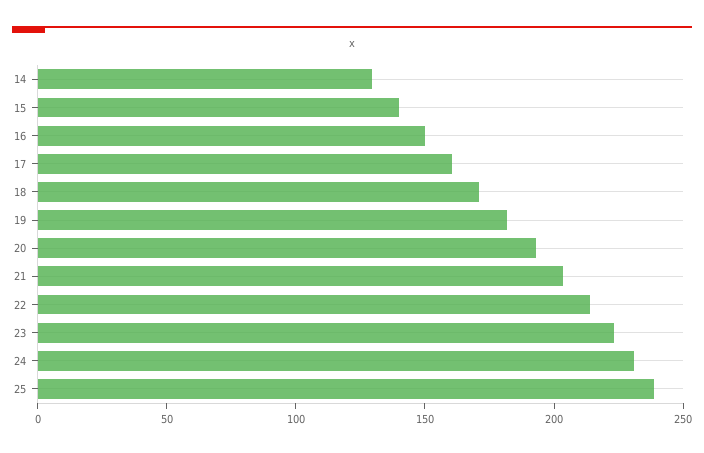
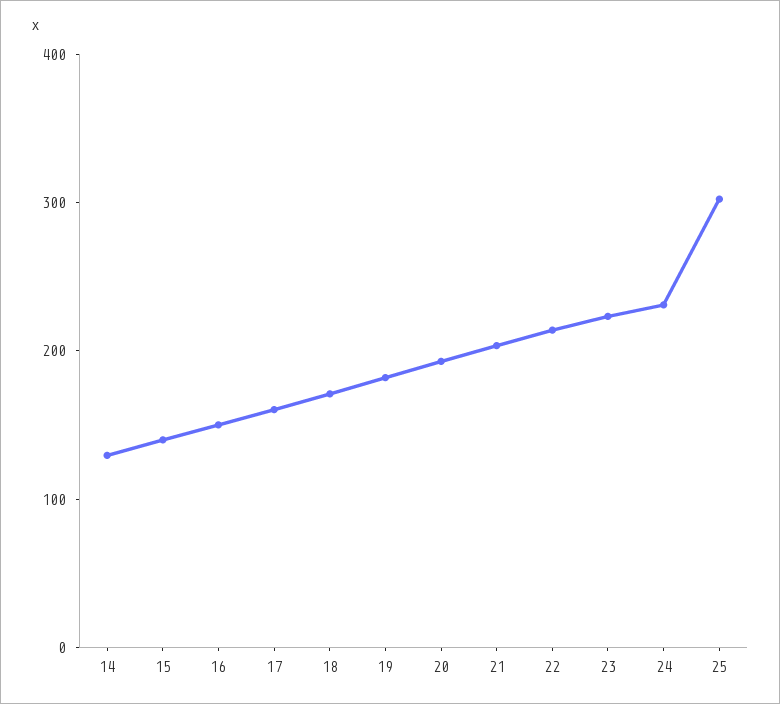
  {
    "14": 130,
    "15": 140,
    "16": 150,
    "17": 160,
    "18": 170,
    "19": 180,
    "20": 190,
    "21": 200,
    "22": 210,
    "23": 220,
    "24": 230,
-   "25": 240
+   "25": 300
  }

